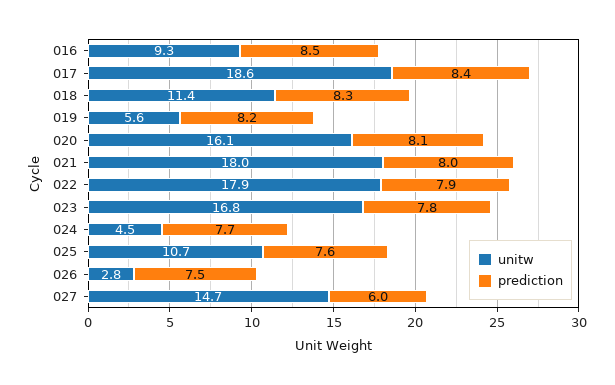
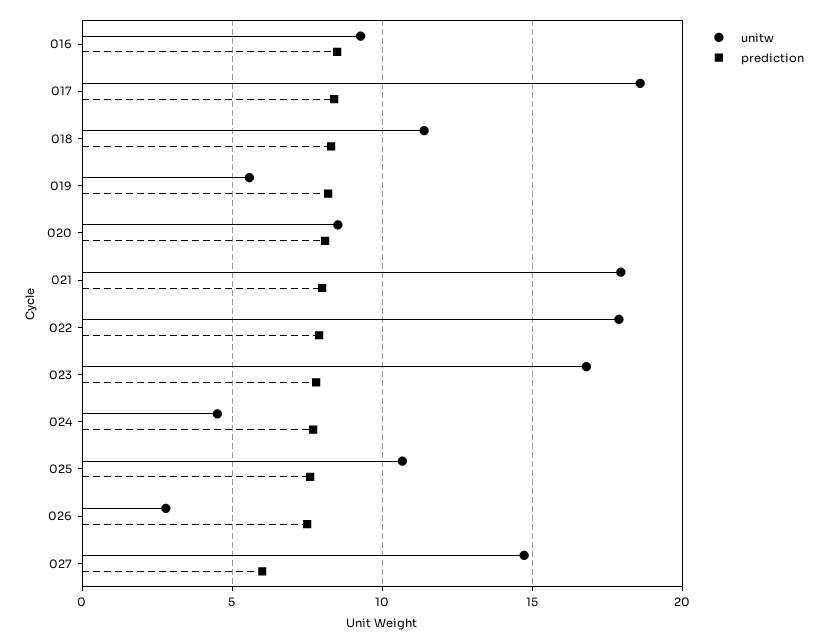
  {
    "unitw": {
      "016": 9.3,
      "017": 18.6,
      "018": 11.4,
      "019": 5.6,
-     "020": 16.1,
+     "020": 8.5,
      "021": 18,
      "022": 17.9,
      "023": 16.8,
      "024": 4.5,
      "025": 10.7,
      "026": 2.8,
      "027": 14.7
    },
    "prediction": {
      "016": 8.5,
      "017": 8.4,
      "018": 8.3,
      "019": 8.2,
      "020": 8.1,
      "021": 8,
      "022": 7.9,
      "023": 7.8,
      "024": 7.7,
      "025": 7.6,
      "026": 7.5,
      "027": 6
    }
  }

